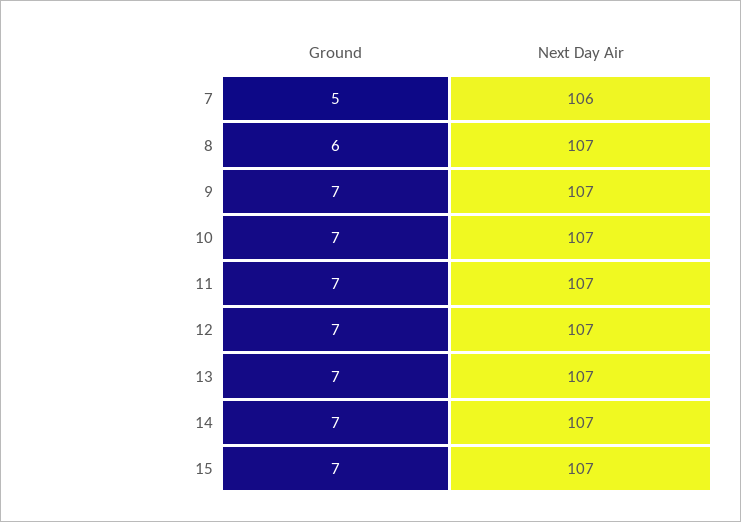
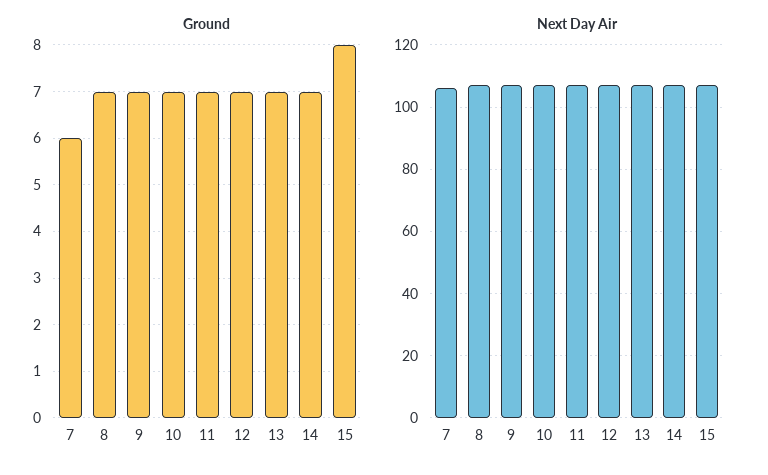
  {
    "Ground": {
-     "7": 5,
+     "7": 6,
-     "8": 6,
+     "8": 7,
      "9": 7,
      "10": 7,
      "11": 7,
      "12": 7,
      "13": 7,
      "14": 7,
-     "15": 7
+     "15": 8
    },
    "Next Day Air": {
      "7": 106,
      "8": 107,
      "9": 107,
      "10": 107,
      "11": 107,
      "12": 107,
      "13": 107,
      "14": 107,
      "15": 107
    }
  }

